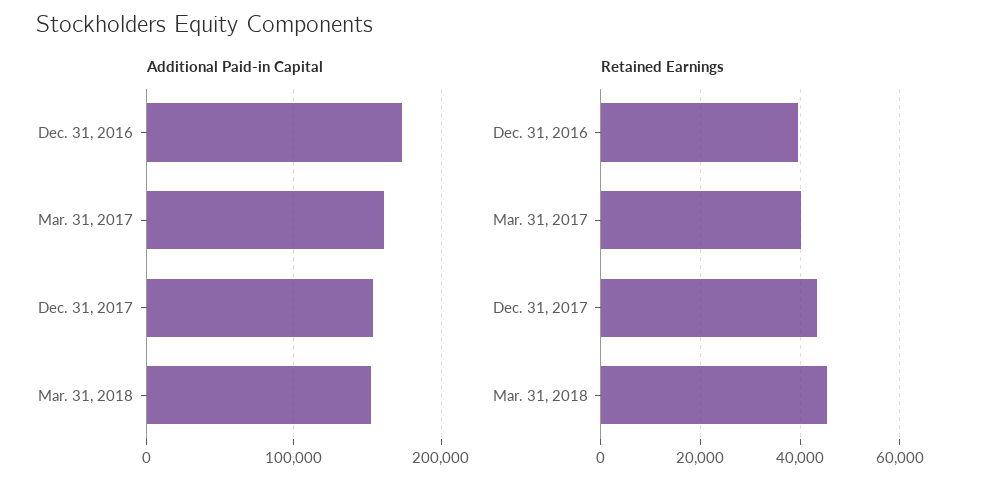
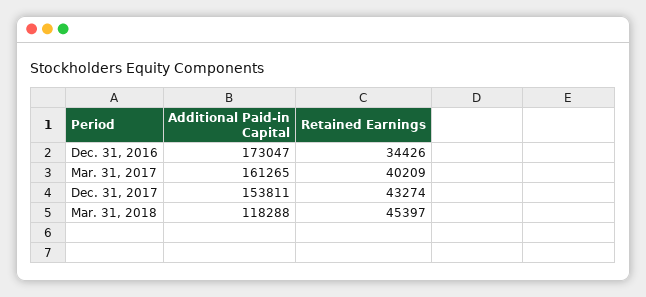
  {
    "Additional Paid-in Capital": {
      "Dec. 31, 2016": 173047,
      "Mar. 31, 2017": 161265,
      "Dec. 31, 2017": 153811,
-     "Mar. 31, 2018": 150000
+     "Mar. 31, 2018": 118288
    },
    "Retained Earnings": {
-     "Dec. 31, 2016": 40000,
+     "Dec. 31, 2016": 34426,
      "Mar. 31, 2017": 40209,
      "Dec. 31, 2017": 43274,
      "Mar. 31, 2018": 45397
    }
  }

